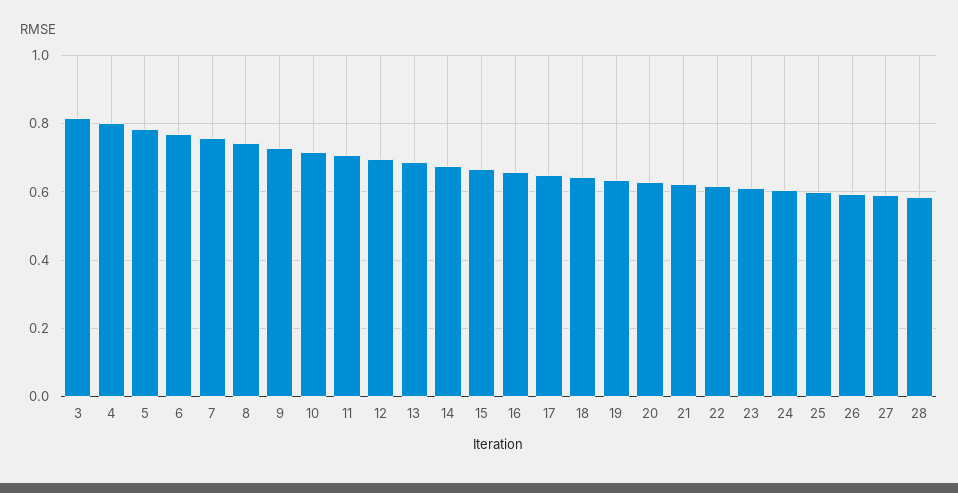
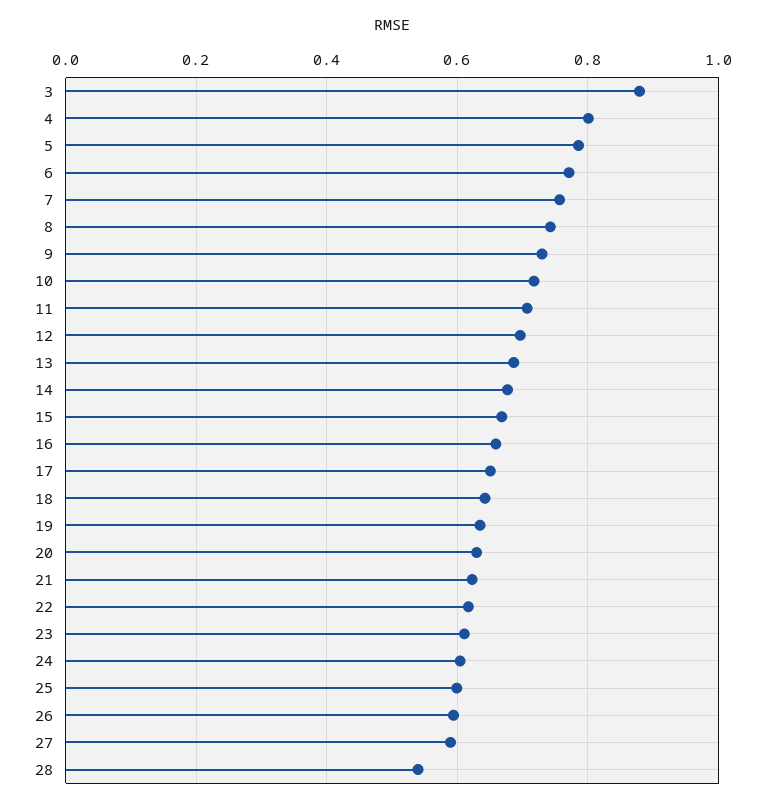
  {
-   "3": 0.82,
+   "3": 0.88,
    "4": 0.8,
    "5": 0.78,
    "6": 0.78,
    "7": 0.76,
    "8": 0.74,
    "9": 0.72,
    "10": 0.72,
    "11": 0.7,
    "12": 0.7,
    "13": 0.68,
    "14": 0.68,
    "15": 0.66,
    "16": 0.66,
    "17": 0.66,
    "18": 0.64,
    "19": 0.64,
    "20": 0.62,
    "21": 0.62,
    "22": 0.62,
    "23": 0.62,
    "24": 0.6,
    "25": 0.6,
    "26": 0.6,
    "27": 0.58,
-   "28": 0.58
+   "28": 0.54
  }

